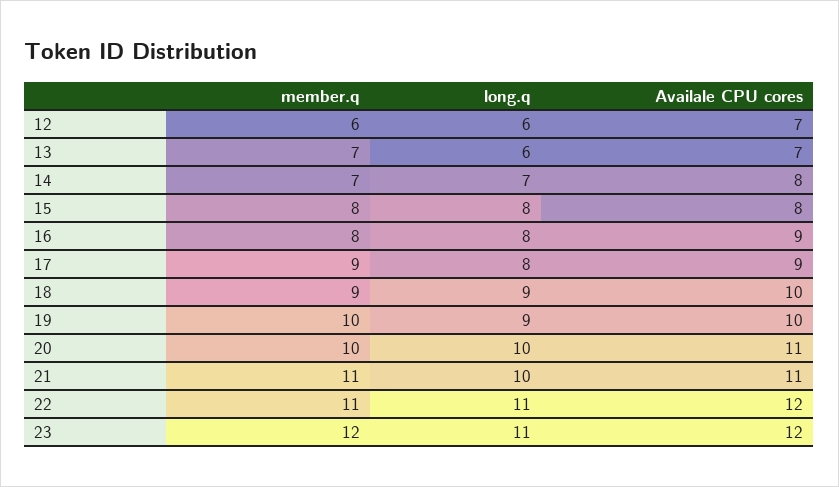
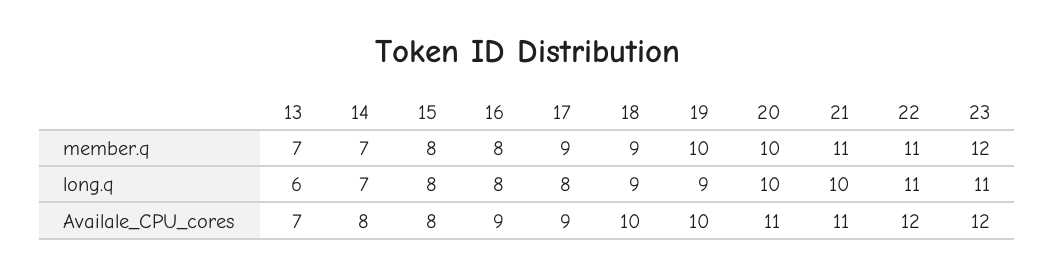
  {
    "member.q": {
-     "12": 6,
      "13": 7,
      "14": 7,
      "15": 8,
      "16": 8,
      "17": 9,
      "18": 9,
      "19": 10,
      "20": 10,
      "21": 11,
      "22": 11,
      "23": 12
    },
    "long.q": {
-     "12": 6,
      "13": 6,
      "14": 7,
      "15": 8,
      "16": 8,
      "17": 8,
      "18": 9,
      "19": 9,
      "20": 10,
      "21": 10,
      "22": 11,
      "23": 11
    },
    "Availale CPU cores": {
-     "12": 7,
      "13": 7,
      "14": 8,
      "15": 8,
      "16": 9,
      "17": 9,
      "18": 10,
      "19": 10,
      "20": 11,
      "21": 11,
      "22": 12,
      "23": 12
    }
  }

